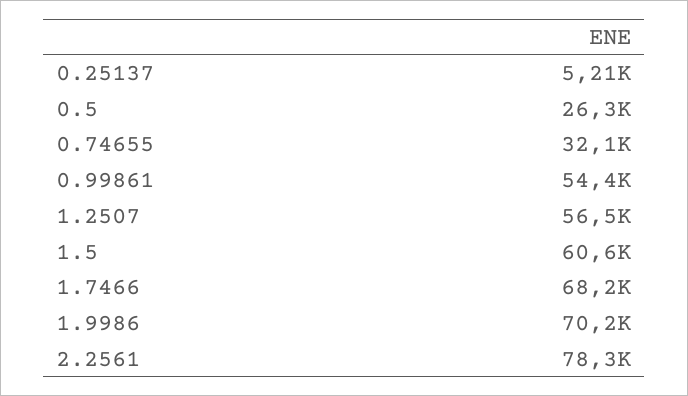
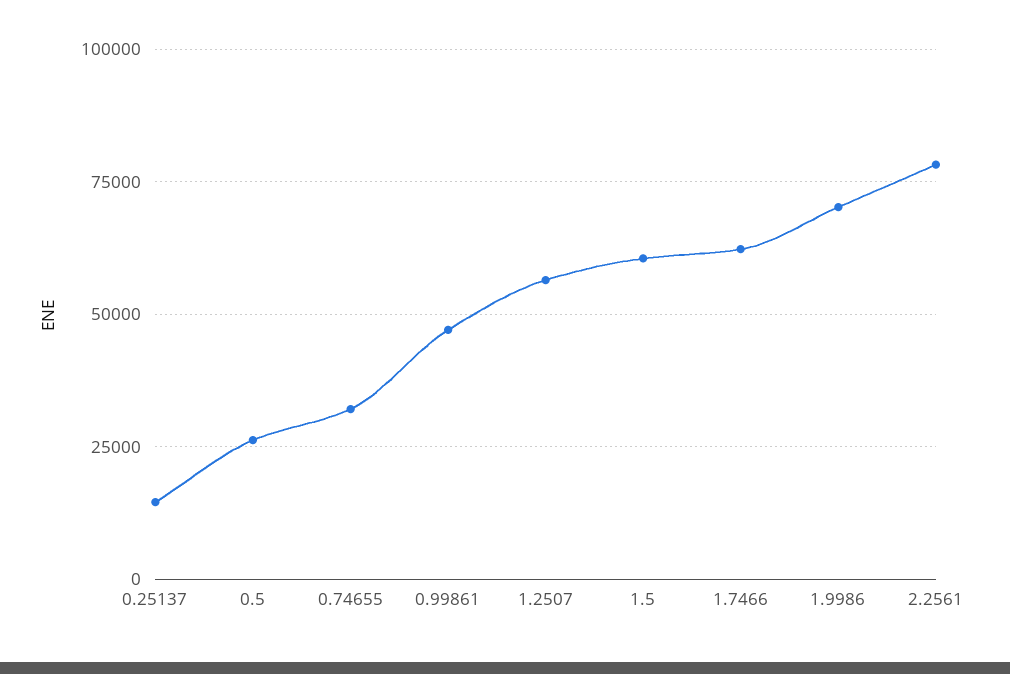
  {
-   "0.25137": 5210,
+   "0.25137": 15000,
    "0.5": 26300,
    "0.74655": 32100,
-   "0.99861": 54400,
+   "0.99861": 47500,
    "1.2507": 56500,
    "1.5": 60600,
-   "1.7466": 68200,
+   "1.7466": 62500,
    "1.9986": 70200,
    "2.2561": 78300
  }

